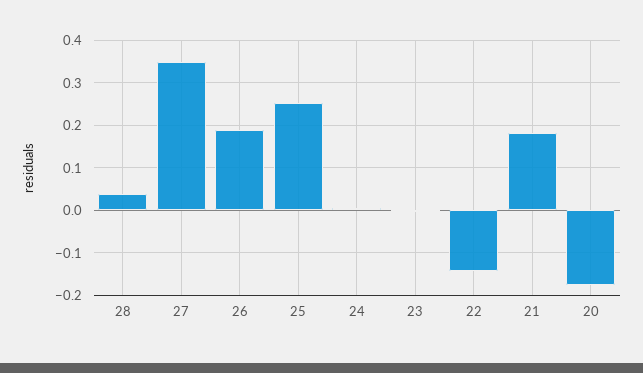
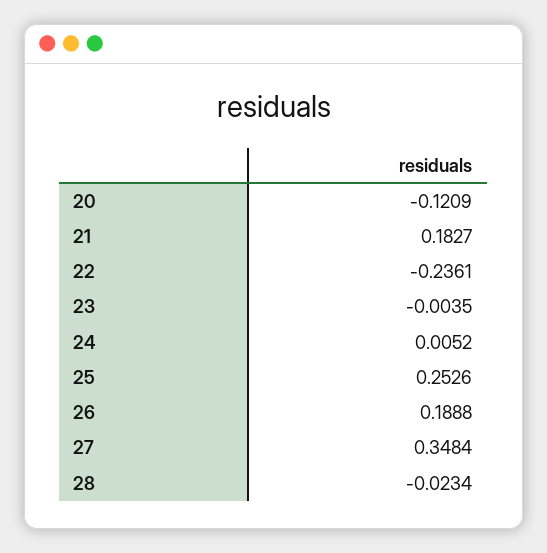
  {
-   "28": 0.04,
+   "28": -0.0234,
    "27": 0.3484,
    "26": 0.1888,
    "25": 0.2526,
    "24": 0.0052,
    "23": -0.0035,
-   "22": -0.14,
+   "22": -0.2361,
    "21": 0.1827,
-   "20": -0.18
+   "20": -0.1209
  }

